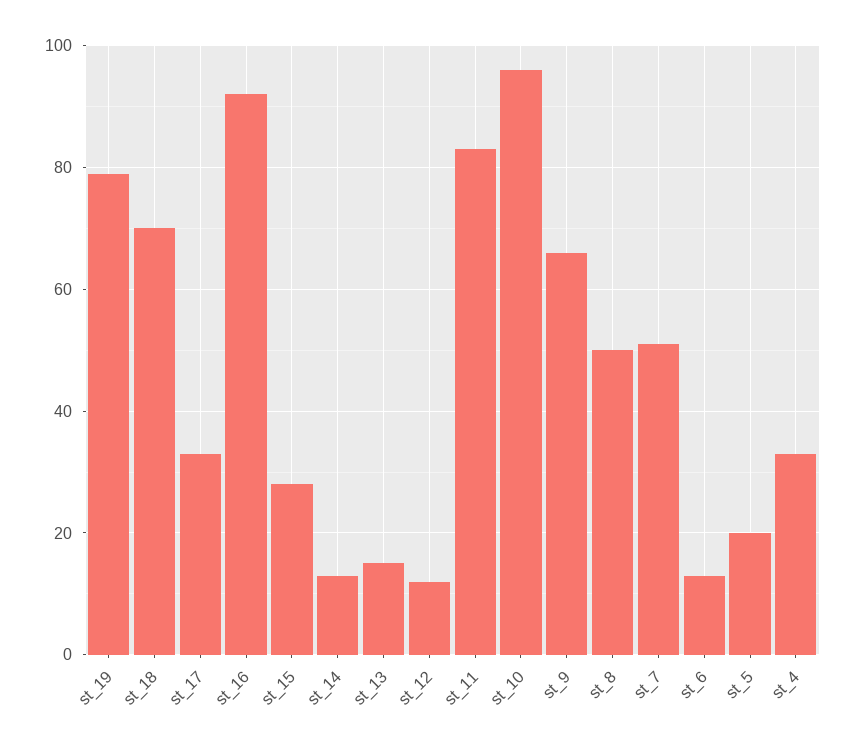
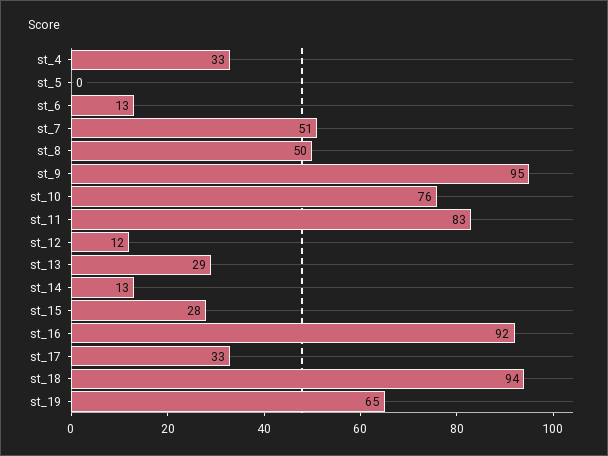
  {
-   "st_19": 80,
+   "st_19": 65,
-   "st_18": 70,
+   "st_18": 94,
    "st_17": 33,
    "st_16": 92,
    "st_15": 28,
    "st_14": 13,
-   "st_13": 15,
+   "st_13": 29,
    "st_12": 12,
    "st_11": 83,
-   "st_10": 95,
+   "st_10": 76,
-   "st_9": 65,
+   "st_9": 95,
    "st_8": 50,
    "st_7": 51,
    "st_6": 13,
-   "st_5": 20,
+   "st_5": 0,
    "st_4": 33
  }

